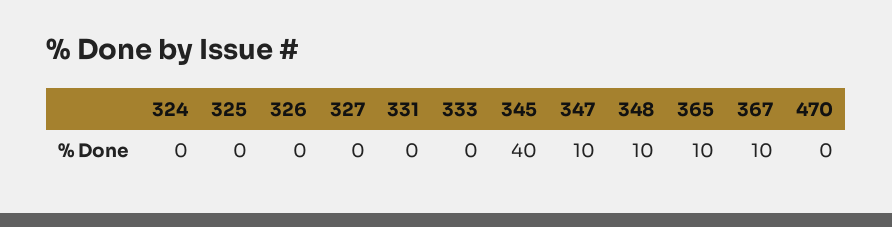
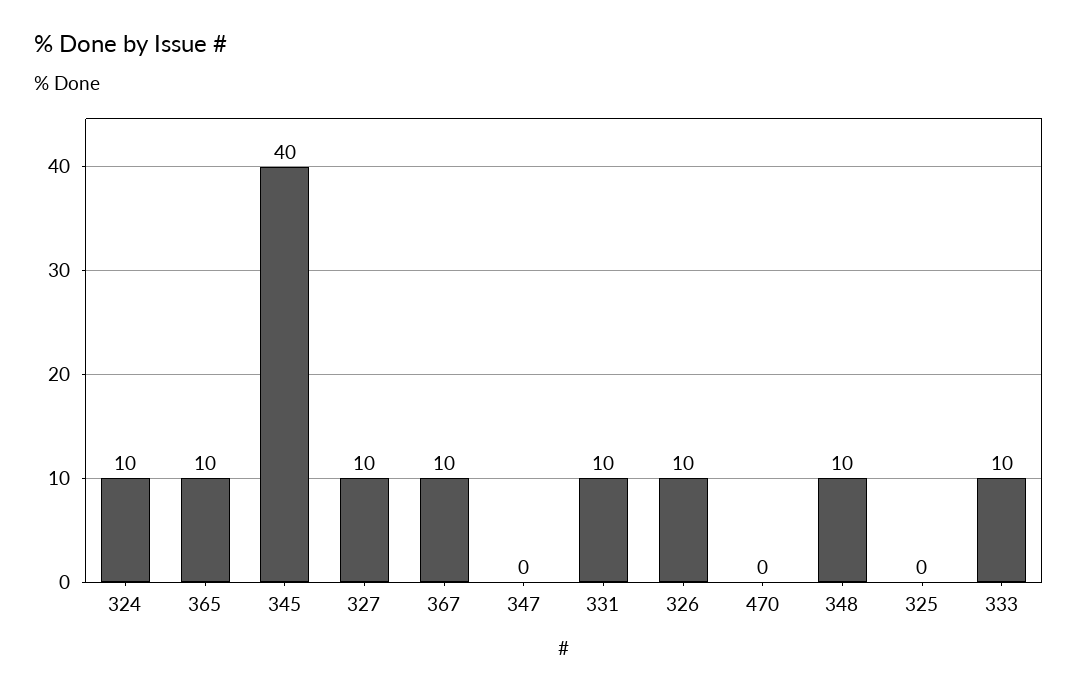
  {
-   "324": 0,
+   "324": 10,
    "325": 0,
-   "326": 0,
+   "326": 10,
-   "327": 0,
+   "327": 10,
-   "331": 0,
+   "331": 10,
-   "333": 0,
+   "333": 10,
    "345": 40,
-   "347": 10,
+   "347": 0,
    "348": 10,
    "365": 10,
    "367": 10,
    "470": 0
  }

